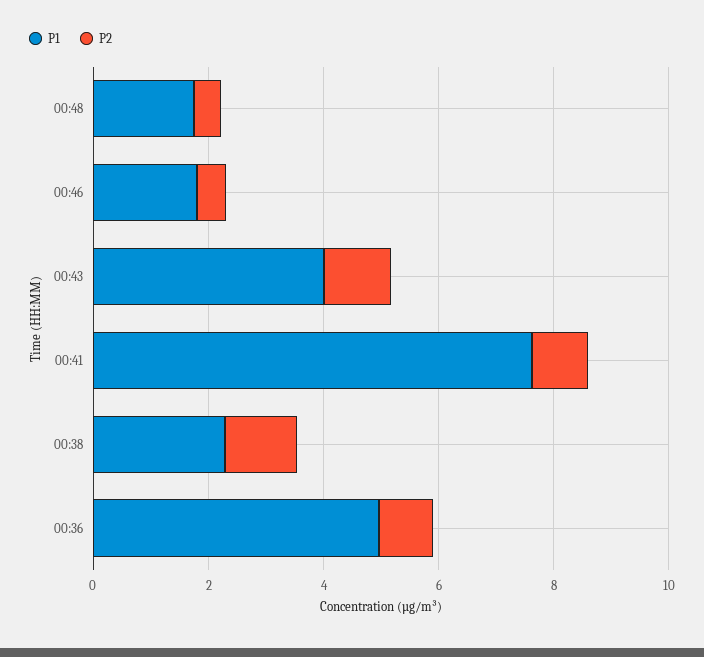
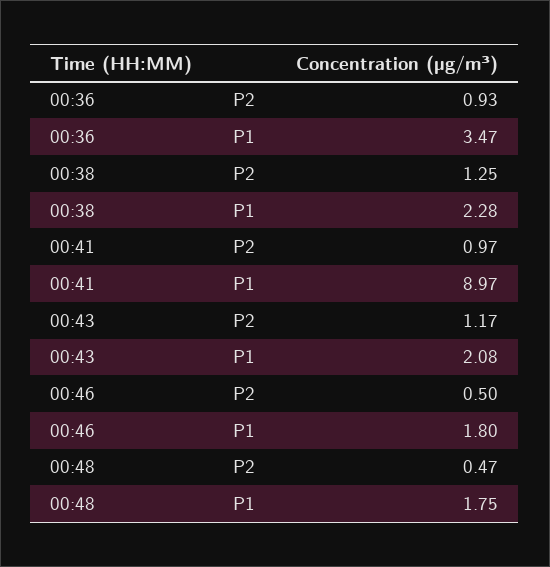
  {
    "P1": {
      "00:48": 1.75,
      "00:46": 1.8,
-     "00:43": 4,
+     "00:43": 2.08,
-     "00:41": 7.5,
+     "00:41": 8.97,
      "00:38": 2.28,
-     "00:36": 5
+     "00:36": 3.47
    },
    "P2": {
      "00:48": 0.47,
      "00:46": 0.5,
      "00:43": 1.17,
      "00:41": 0.97,
      "00:38": 1.25,
      "00:36": 0.93
    }
  }

